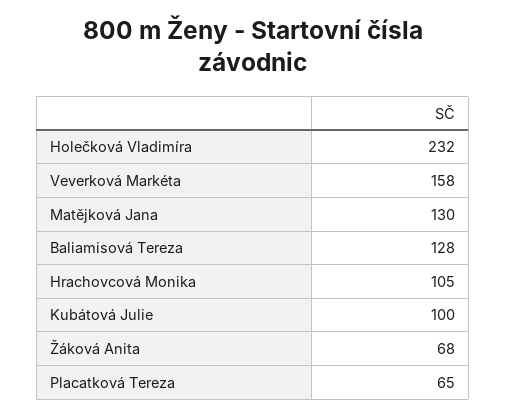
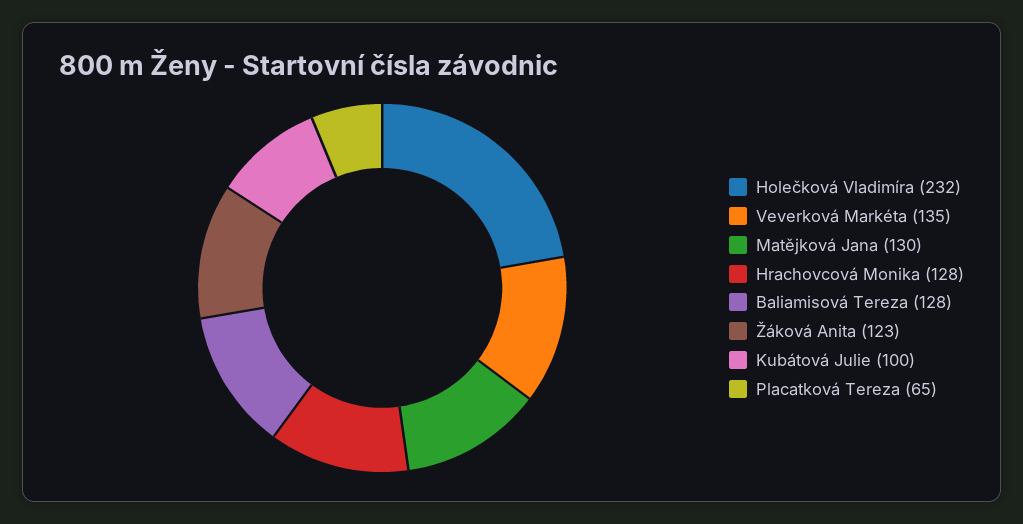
  {
    "Holečková Vladimíra": 232,
-   "Veverková Markéta": 158,
+   "Veverková Markéta": 135,
    "Matějková Jana": 130,
    "Baliamisová Tereza": 128,
-   "Hrachovcová Monika": 105,
+   "Hrachovcová Monika": 128,
    "Kubátová Julie": 100,
-   "Žáková Anita": 68,
+   "Žáková Anita": 123,
    "Placatková Tereza": 65
  }

